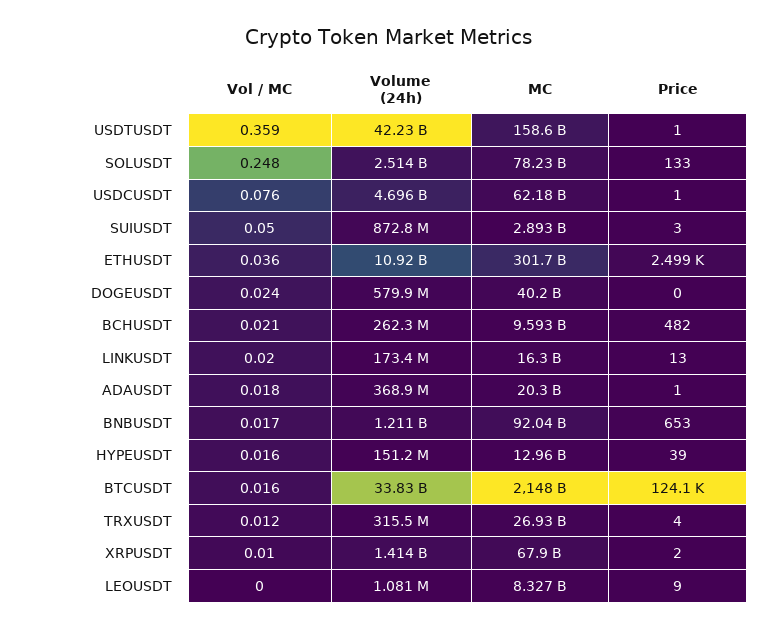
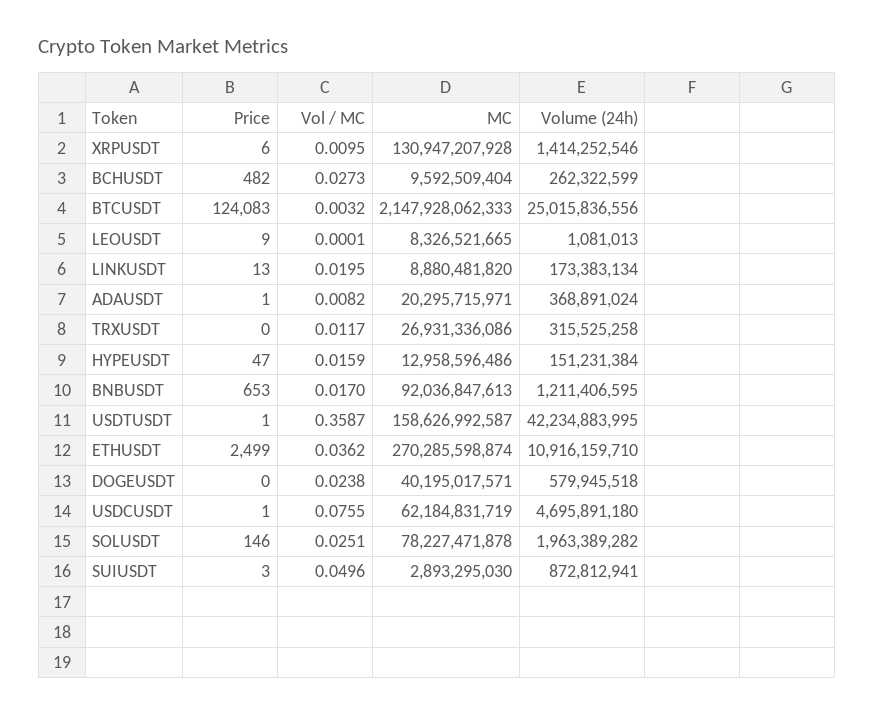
  {
    "Vol / MC": {
      "USDTUSDT": 0.3587,
-     "SOLUSDT": 0.248,
+     "SOLUSDT": 0.0251,
      "USDCUSDT": 0.0755,
      "SUIUSDT": 0.0496,
      "ETHUSDT": 0.0362,
      "DOGEUSDT": 0.0238,
-     "BCHUSDT": 0.021,
+     "BCHUSDT": 0.0273,
      "LINKUSDT": 0.0195,
-     "ADAUSDT": 0.018,
+     "ADAUSDT": 0.0082,
      "BNBUSDT": 0.017,
      "HYPEUSDT": 0.0159,
-     "BTCUSDT": 0.016,
+     "BTCUSDT": 0.0032,
      "TRXUSDT": 0.0117,
      "XRPUSDT": 0.0095,
      "LEOUSDT": 0.0001
    },
    "Volume (24h)": {
      "USDTUSDT": 42234883995,
-     "SOLUSDT": 2514000000,
+     "SOLUSDT": 1963389282,
      "USDCUSDT": 4695891180,
      "SUIUSDT": 872812941,
      "ETHUSDT": 10916159710,
      "DOGEUSDT": 579945518,
      "BCHUSDT": 262322599,
      "LINKUSDT": 173383134,
      "ADAUSDT": 368891024,
      "BNBUSDT": 1211406595,
      "HYPEUSDT": 151231384,
-     "BTCUSDT": 33830000000,
+     "BTCUSDT": 25015836556,
      "TRXUSDT": 315525258,
      "XRPUSDT": 1414252546,
      "LEOUSDT": 1081013
    },
    "MC": {
      "USDTUSDT": 158626992587,
      "SOLUSDT": 78227471878,
      "USDCUSDT": 62184831719,
      "SUIUSDT": 2893295030,
-     "ETHUSDT": 301700000000,
+     "ETHUSDT": 270285598874,
      "DOGEUSDT": 40195017571,
      "BCHUSDT": 9592509404,
-     "LINKUSDT": 16300000000,
+     "LINKUSDT": 8880481820,
      "ADAUSDT": 20295715971,
      "BNBUSDT": 92036847613,
      "HYPEUSDT": 12958596486,
      "BTCUSDT": 2147928062333,
      "TRXUSDT": 26931336086,
-     "XRPUSDT": 67900000000,
+     "XRPUSDT": 130947207928,
      "LEOUSDT": 8326521665
    },
    "Price": {
      "USDTUSDT": 1,
-     "SOLUSDT": 133,
+     "SOLUSDT": 146,
      "USDCUSDT": 1,
      "SUIUSDT": 3,
      "ETHUSDT": 2499,
      "DOGEUSDT": 0,
      "BCHUSDT": 482,
      "LINKUSDT": 13,
      "ADAUSDT": 1,
      "BNBUSDT": 653,
-     "HYPEUSDT": 39,
+     "HYPEUSDT": 47,
      "BTCUSDT": 124083,
-     "TRXUSDT": 4,
+     "TRXUSDT": 0,
-     "XRPUSDT": 2,
+     "XRPUSDT": 6,
      "LEOUSDT": 9
    }
  }

